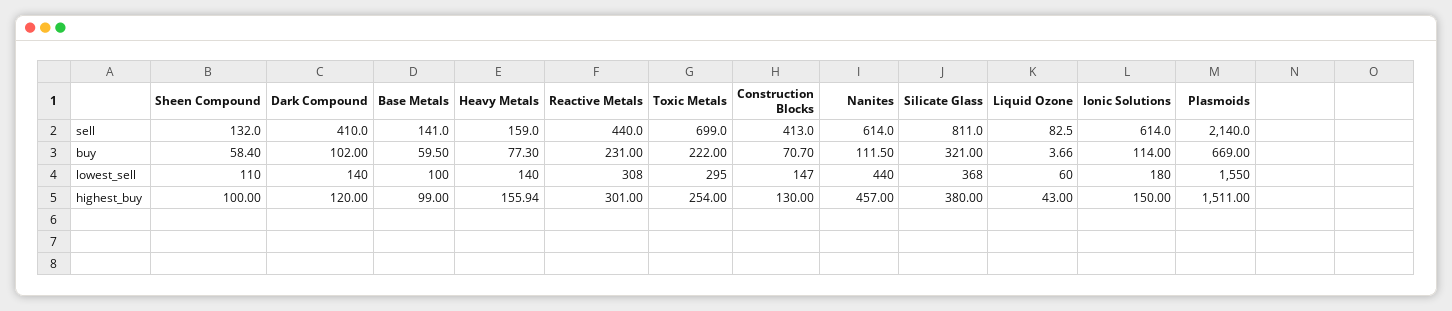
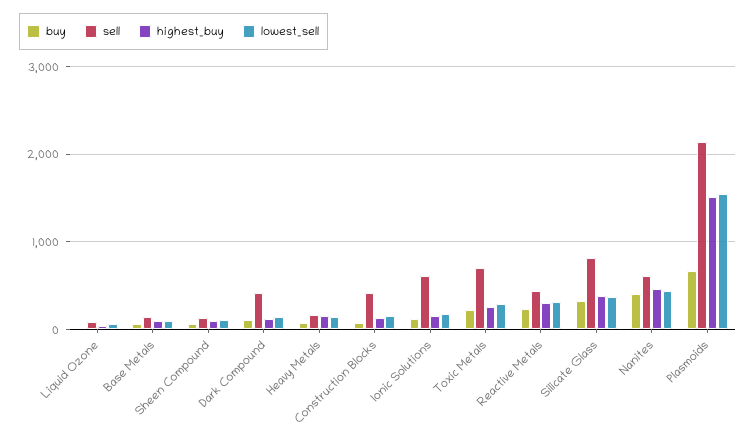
  {
    "sell": {
      "Sheen Compound": 132,
      "Dark Compound": 410,
      "Base Metals": 141,
      "Heavy Metals": 159,
      "Reactive Metals": 440,
      "Toxic Metals": 699,
      "Construction Blocks": 413,
      "Nanites": 614,
      "Silicate Glass": 811,
      "Liquid Ozone": 82.5,
      "Ionic Solutions": 614,
      "Plasmoids": 2140
    },
    "buy": {
      "Sheen Compound": 58.4,
      "Dark Compound": 102,
      "Base Metals": 59.5,
      "Heavy Metals": 77.3,
      "Reactive Metals": 231,
      "Toxic Metals": 222,
      "Construction Blocks": 70.7,
-     "Nanites": 111.5,
+     "Nanites": 400,
      "Silicate Glass": 321,
      "Liquid Ozone": 3.66,
      "Ionic Solutions": 114,
      "Plasmoids": 669
    },
    "lowest_sell": {
      "Sheen Compound": 110,
      "Dark Compound": 140,
      "Base Metals": 100,
      "Heavy Metals": 140,
      "Reactive Metals": 308,
      "Toxic Metals": 295,
      "Construction Blocks": 147,
      "Nanites": 440,
      "Silicate Glass": 368,
      "Liquid Ozone": 60,
      "Ionic Solutions": 180,
      "Plasmoids": 1550
    },
    "highest_buy": {
      "Sheen Compound": 100,
      "Dark Compound": 120,
      "Base Metals": 99,
      "Heavy Metals": 155.94,
      "Reactive Metals": 301,
      "Toxic Metals": 254,
      "Construction Blocks": 130,
      "Nanites": 457,
      "Silicate Glass": 380,
      "Liquid Ozone": 43,
      "Ionic Solutions": 150,
      "Plasmoids": 1511
    }
  }

